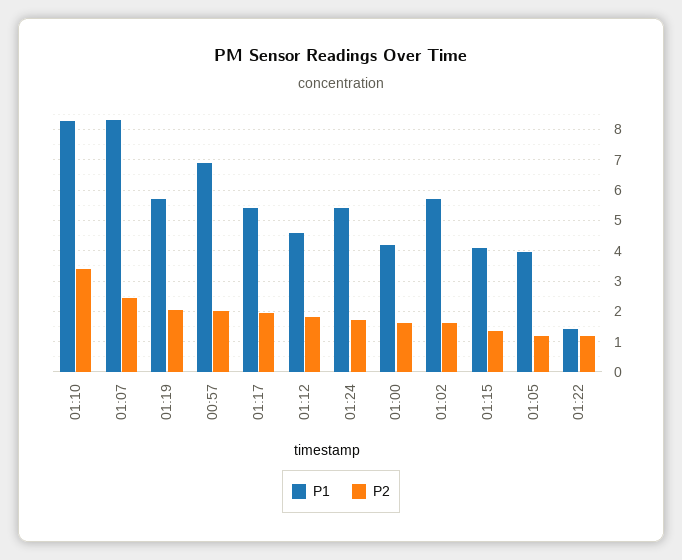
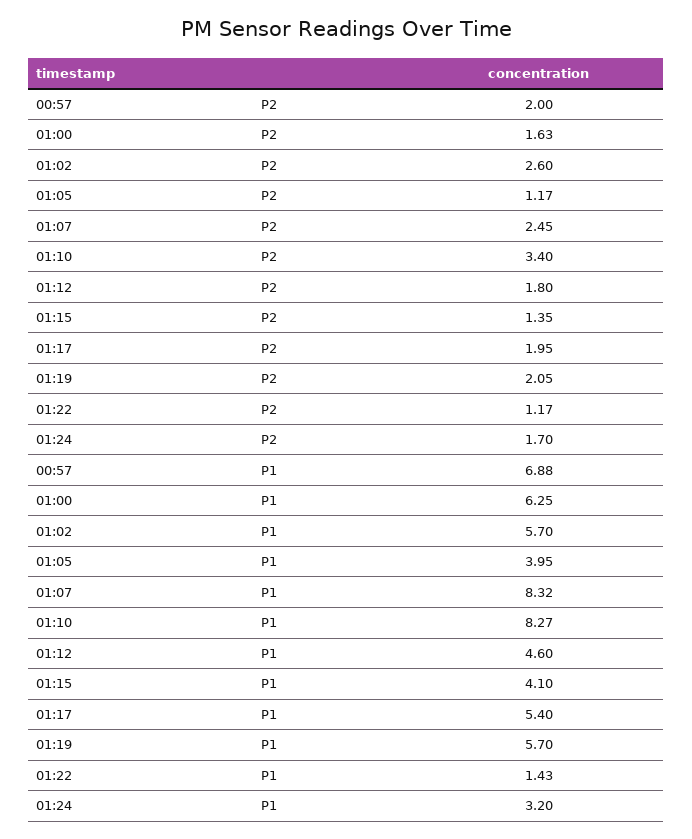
  {
    "P1": {
      "01:10": 8.27,
      "01:07": 8.32,
      "01:19": 5.7,
      "00:57": 6.88,
      "01:17": 5.4,
      "01:12": 4.6,
-     "01:24": 5.4,
+     "01:24": 3.2,
-     "01:00": 4.2,
+     "01:00": 6.25,
      "01:02": 5.7,
      "01:15": 4.1,
      "01:05": 3.95,
      "01:22": 1.43
    },
    "P2": {
      "01:10": 3.4,
      "01:07": 2.45,
      "01:19": 2.05,
      "00:57": 2,
      "01:17": 1.95,
      "01:12": 1.8,
      "01:24": 1.7,
      "01:00": 1.63,
-     "01:02": 1.6,
+     "01:02": 2.6,
      "01:15": 1.35,
      "01:05": 1.17,
      "01:22": 1.17
    }
  }

